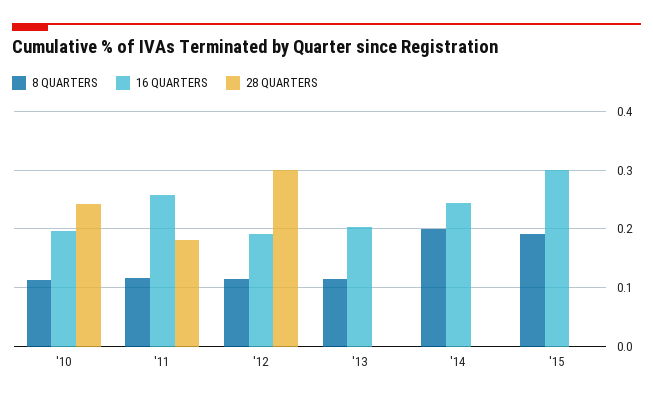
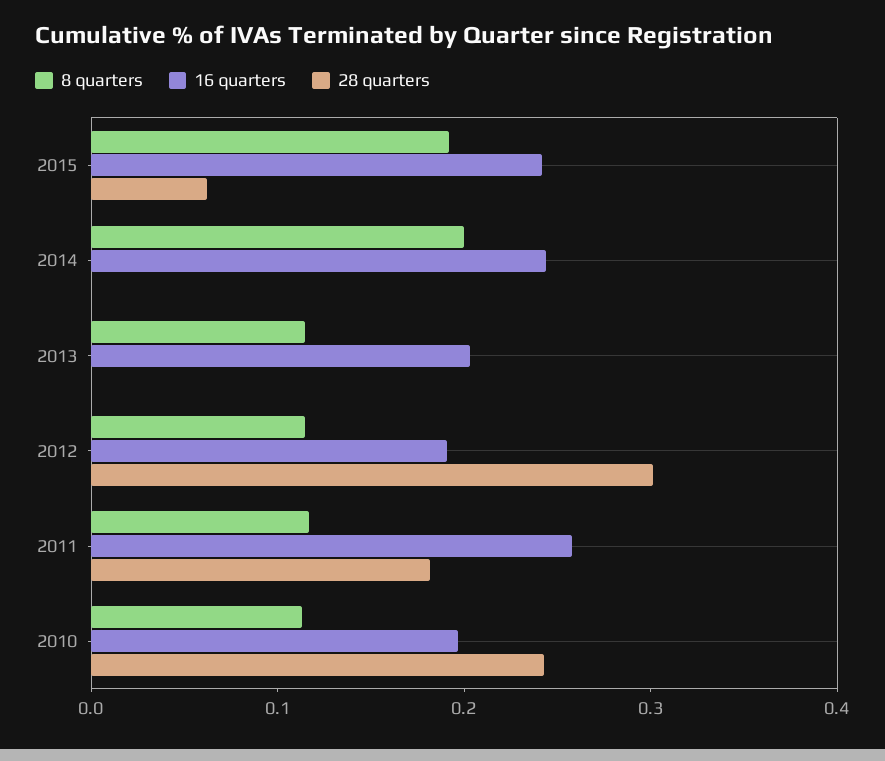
  {
    "8 QUARTERS": {
      "'10": 0.12,
      "'11": 0.12,
      "'12": 0.12,
      "'13": 0.12,
      "'14": 0.2,
      "'15": 0.2
    },
    "16 QUARTERS": {
      "'10": 0.2,
      "'11": 0.26,
      "'12": 0.2,
      "'13": 0.2,
      "'14": 0.24,
-     "'15": 0.3
+     "'15": 0.24
    },
    "28 QUARTERS": {
      "'10": 0.24,
      "'11": 0.18,
      "'12": 0.3,
      "'13": 0,
      "'14": 0,
-     "'15": 0
+     "'15": 0.06
    }
  }

